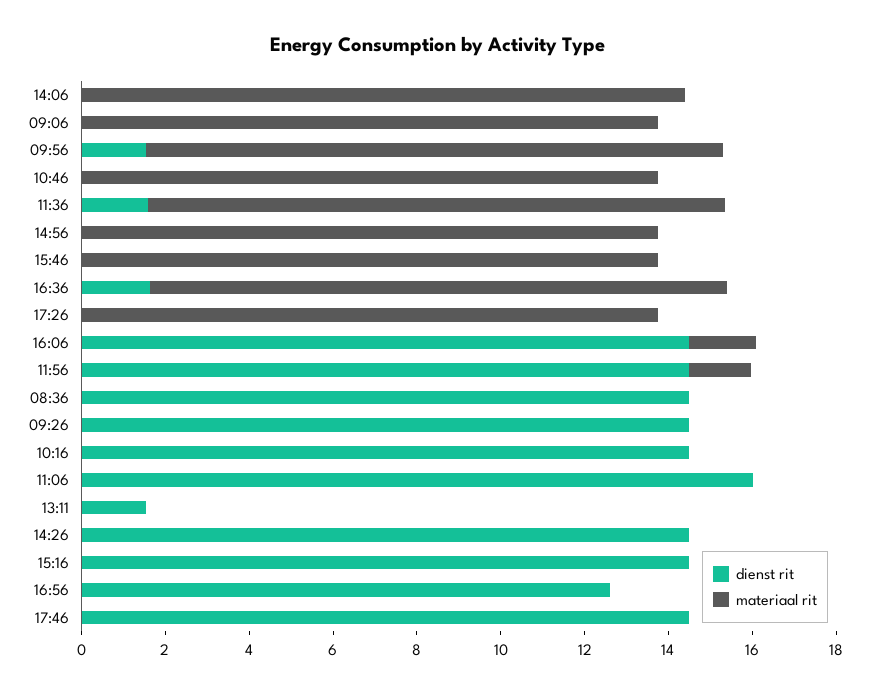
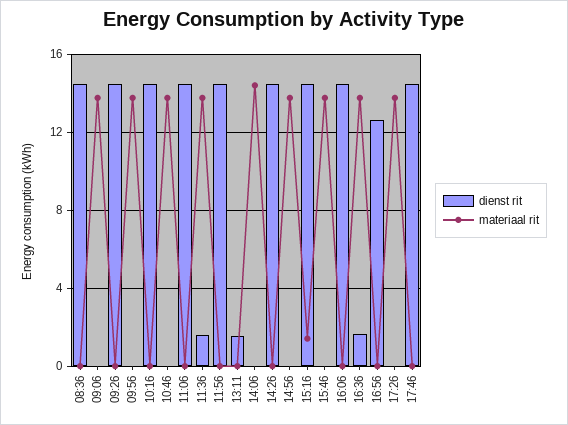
  {
    "dienst rit": {
      "14:06": 0,
      "09:06": 0,
-     "09:56": 1.5,
+     "09:56": 0,
      "10:46": 0,
      "11:36": 1.5,
      "14:56": 0,
      "15:46": 0,
      "16:36": 1.5,
      "17:26": 0,
      "16:06": 14.5,
      "11:56": 14.5,
      "08:36": 14.5,
      "09:26": 14.5,
      "10:16": 14.5,
-     "11:06": 16,
+     "11:06": 14.5,
      "13:11": 1.5,
      "14:26": 14.5,
      "15:16": 14.5,
      "16:56": 12.5,
      "17:46": 14.5
    },
    "materiaal rit": {
      "14:06": 14.5,
      "09:06": 14,
      "09:56": 14,
      "10:46": 14,
      "11:36": 14,
      "14:56": 14,
      "15:46": 14,
      "16:36": 14,
      "17:26": 14,
-     "16:06": 1.5,
+     "16:06": 0,
-     "11:56": 1.5,
+     "11:56": 0,
      "08:36": 0,
      "09:26": 0,
      "10:16": 0,
      "11:06": 0,
      "13:11": 0,
      "14:26": 0,
-     "15:16": 0,
+     "15:16": 1.5,
      "16:56": 0,
      "17:46": 0
    }
  }

